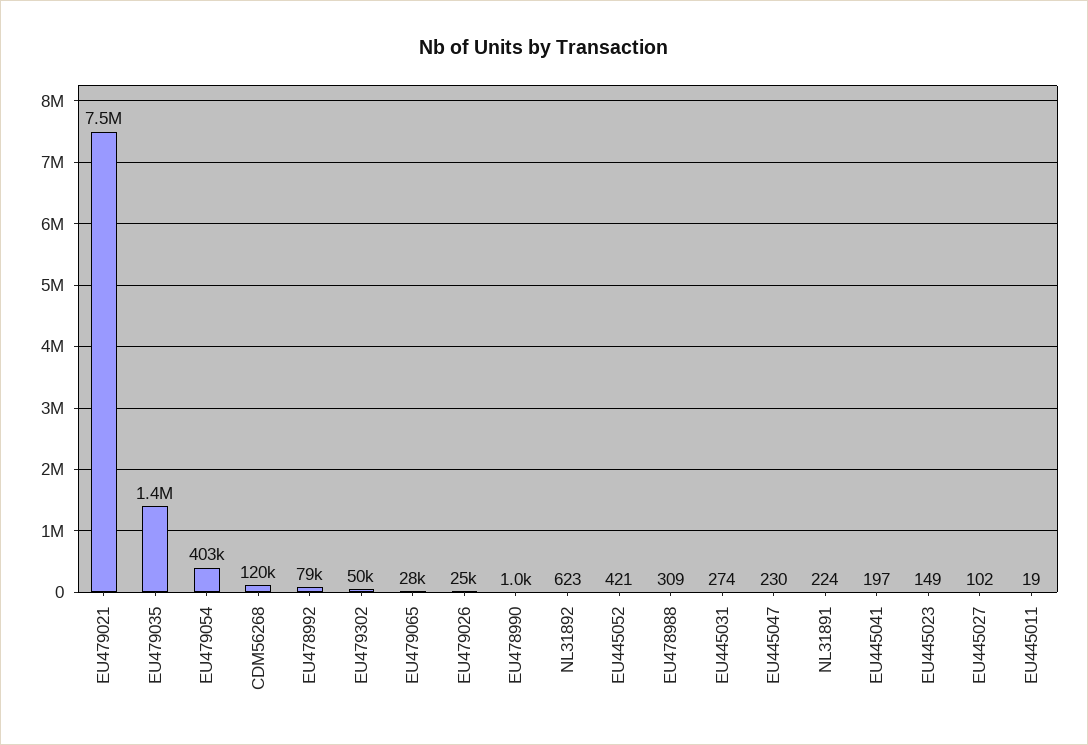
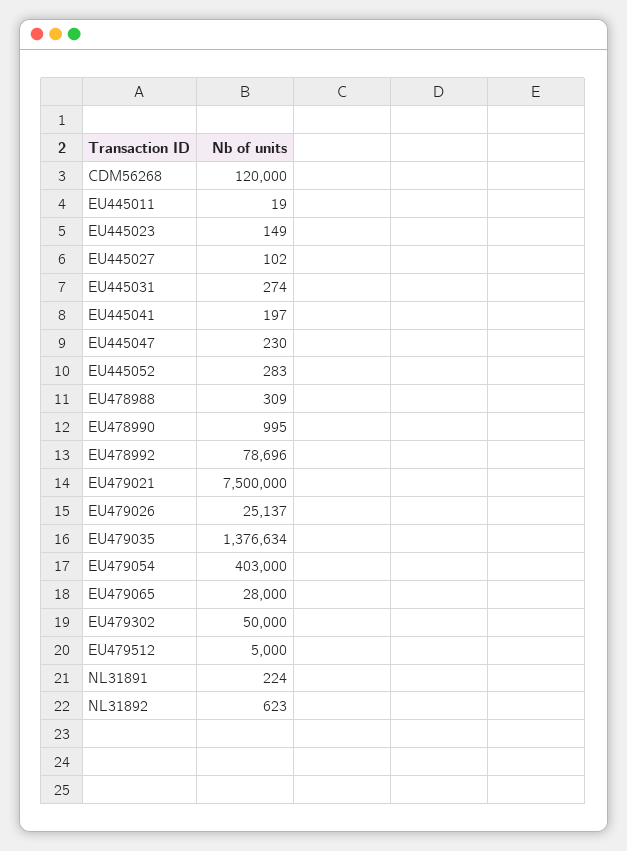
  {
    "EU479021": 7500000,
    "EU479035": 1376634,
    "EU479054": 403000,
    "CDM56268": 120000,
    "EU478992": 78696,
    "EU479302": 50000,
    "EU479065": 28000,
    "EU479026": 25137,
    "EU478990": 995,
    "NL31892": 623,
-   "EU445052": 421,
+   "EU445052": 283,
    "EU478988": 309,
    "EU445031": 274,
    "EU445047": 230,
    "NL31891": 224,
    "EU445041": 197,
    "EU445023": 149,
    "EU445027": 102,
-   "EU445011": 19
+   "EU445011": 19,
+   "EU479512": 5000
  }

